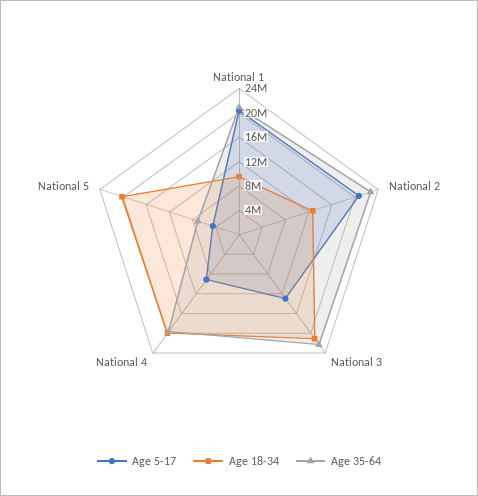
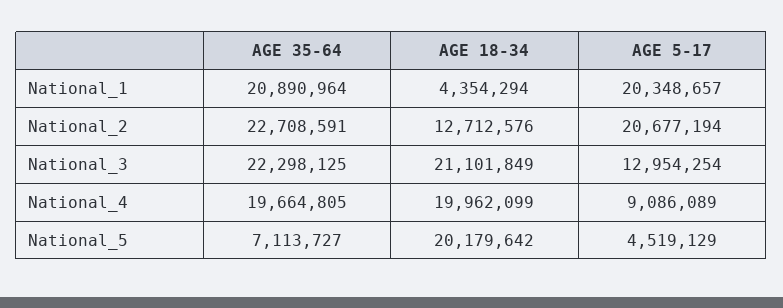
  {
    "Age 5-17": {
      "National 1": 20348657,
      "National 2": 20677194,
      "National 3": 12954254,
      "National 4": 9086089,
      "National 5": 4519129
    },
    "Age 18-34": {
-     "National 1": 10000000,
+     "National 1": 4354294,
      "National 2": 12712576,
      "National 3": 21101849,
      "National 4": 19962099,
      "National 5": 20179642
    },
    "Age 35-64": {
      "National 1": 20890964,
      "National 2": 22708591,
      "National 3": 22298125,
      "National 4": 19664805,
      "National 5": 7113727
    }
  }

